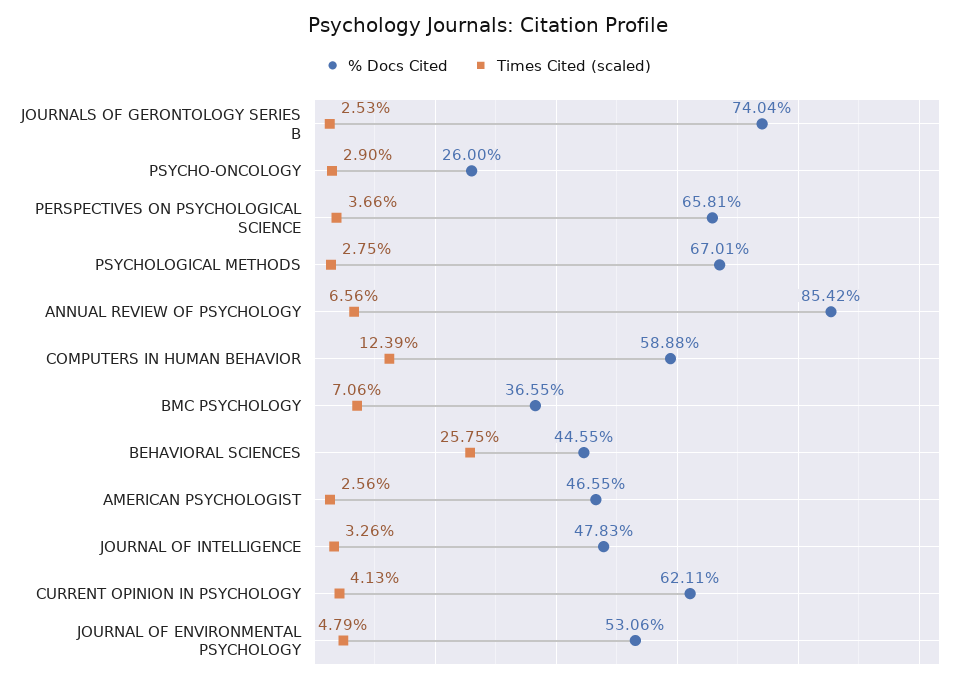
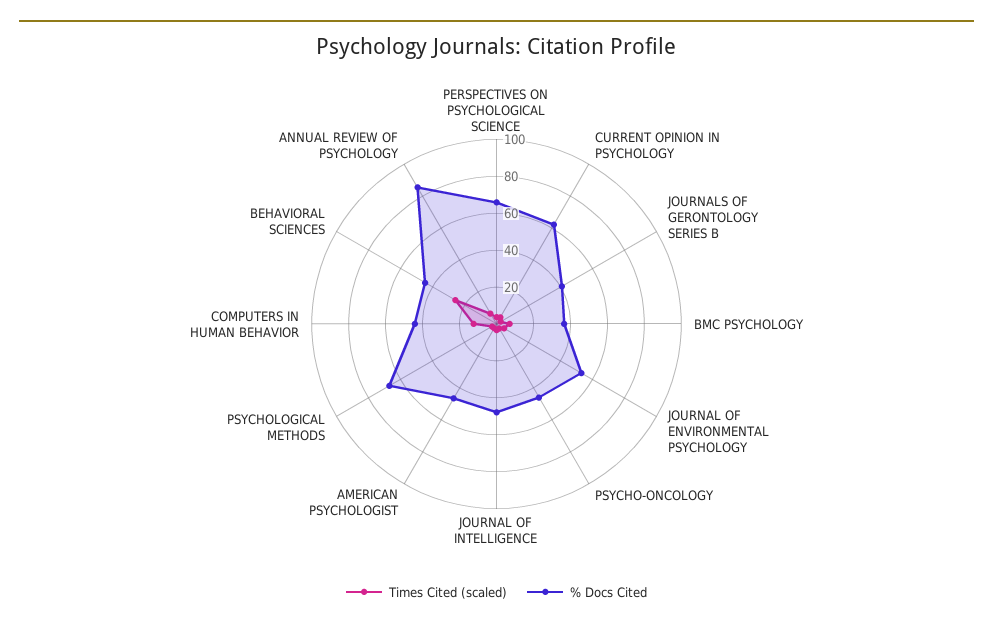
  {
    "% Docs Cited": {
-     "JOURNALS OF GERONTOLOGY SERIES B": 74.04,
+     "JOURNALS OF GERONTOLOGY SERIES B": 40,
-     "PSYCHO-ONCOLOGY": 26,
+     "PSYCHO-ONCOLOGY": 45,
      "PERSPECTIVES ON PSYCHOLOGICAL SCIENCE": 65.81,
      "PSYCHOLOGICAL METHODS": 67.01,
      "ANNUAL REVIEW OF PSYCHOLOGY": 85.42,
-     "COMPUTERS IN HUMAN BEHAVIOR": 58.88,
+     "COMPUTERS IN HUMAN BEHAVIOR": 45,
      "BMC PSYCHOLOGY": 36.55,
      "BEHAVIORAL SCIENCES": 44.55,
      "AMERICAN PSYCHOLOGIST": 46.55,
      "JOURNAL OF INTELLIGENCE": 47.83,
      "CURRENT OPINION IN PSYCHOLOGY": 62.11,
      "JOURNAL OF ENVIRONMENTAL PSYCHOLOGY": 53.06
    },
    "Times Cited (scaled)": {
      "JOURNALS OF GERONTOLOGY SERIES B": 2.53,
      "PSYCHO-ONCOLOGY": 2.9,
      "PERSPECTIVES ON PSYCHOLOGICAL SCIENCE": 3.66,
      "PSYCHOLOGICAL METHODS": 2.75,
      "ANNUAL REVIEW OF PSYCHOLOGY": 6.56,
      "COMPUTERS IN HUMAN BEHAVIOR": 12.39,
      "BMC PSYCHOLOGY": 7.06,
      "BEHAVIORAL SCIENCES": 25.75,
      "AMERICAN PSYCHOLOGIST": 2.56,
      "JOURNAL OF INTELLIGENCE": 3.26,
      "CURRENT OPINION IN PSYCHOLOGY": 4.13,
      "JOURNAL OF ENVIRONMENTAL PSYCHOLOGY": 4.79
    }
  }

